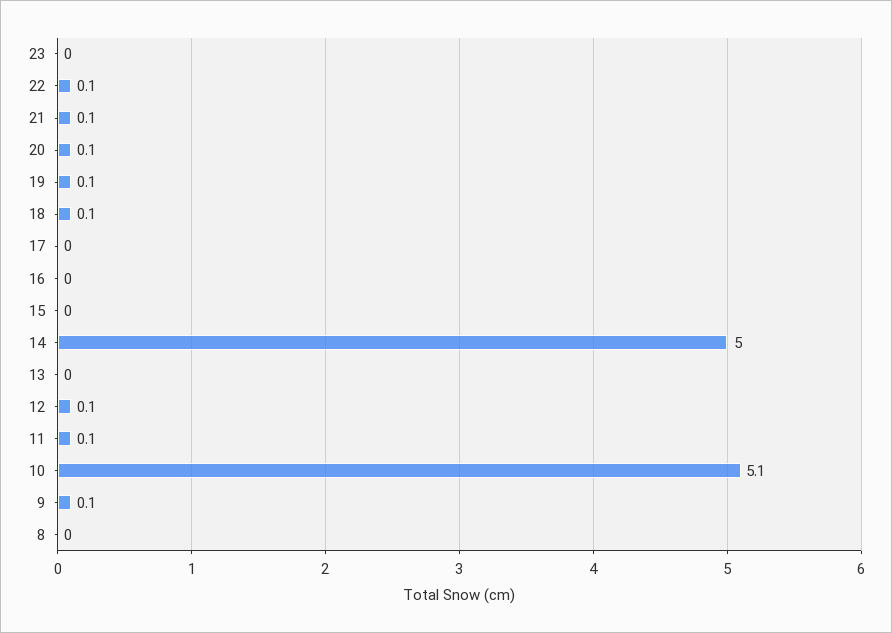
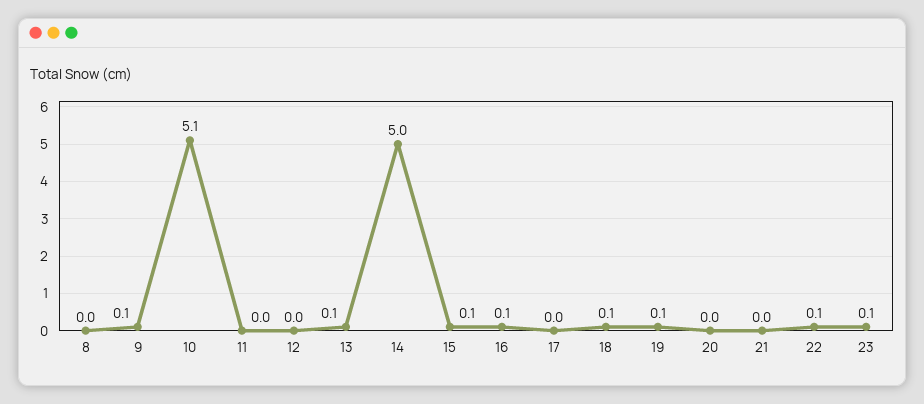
  {
-   "23": 0,
+   "23": 0.1,
    "22": 0.1,
-   "21": 0.1,
+   "21": 0,
-   "20": 0.1,
+   "20": 0,
    "19": 0.1,
    "18": 0.1,
    "17": 0,
-   "16": 0,
+   "16": 0.1,
-   "15": 0,
+   "15": 0.1,
    "14": 5,
-   "13": 0,
+   "13": 0.1,
-   "12": 0.1,
+   "12": 0,
-   "11": 0.1,
+   "11": 0,
    "10": 5.1,
    "9": 0.1,
    "8": 0
  }

